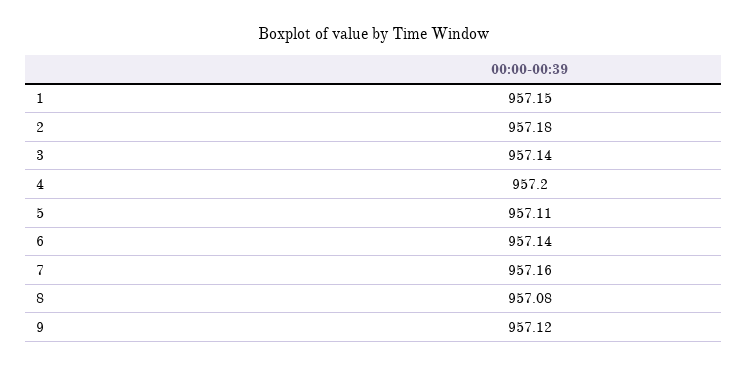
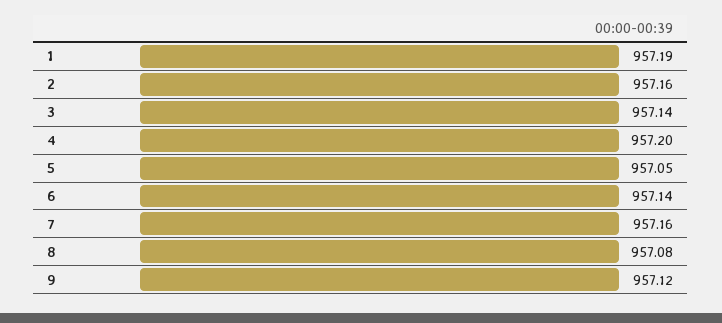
  {
-   "1": 957.15,
+   "1": 957.19,
-   "2": 957.18,
+   "2": 957.16,
    "3": 957.14,
    "4": 957.2,
-   "5": 957.11,
+   "5": 957.05,
    "6": 957.14,
    "7": 957.16,
    "8": 957.08,
    "9": 957.12
  }

